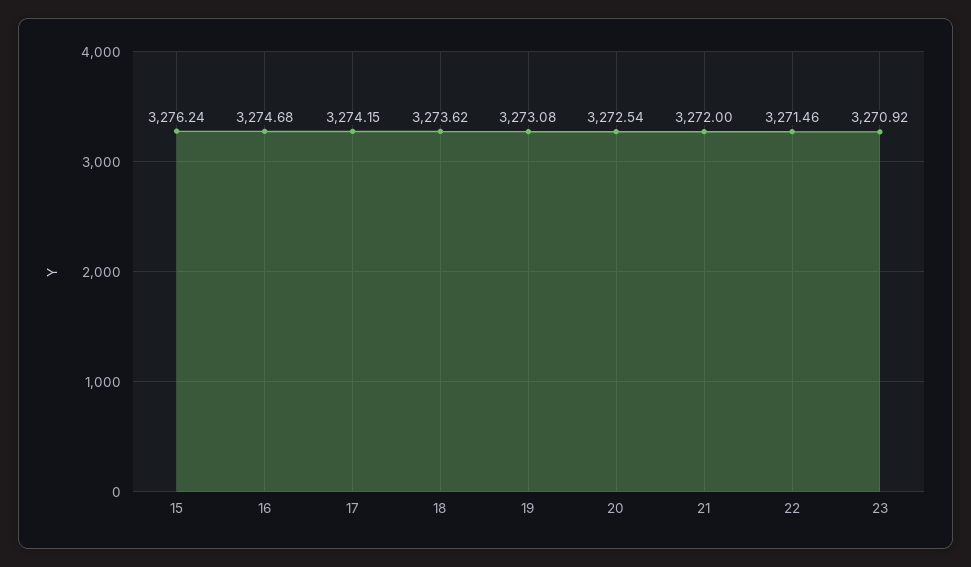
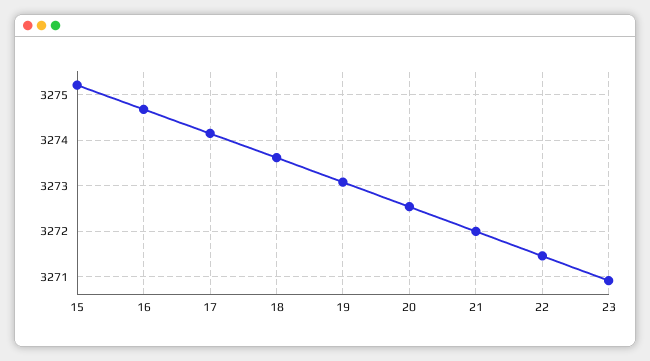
  {
-   "15": 3276.24,
+   "15": 3275.2,
    "16": 3274.68,
    "17": 3274.15,
    "18": 3273.62,
    "19": 3273.08,
    "20": 3272.54,
    "21": 3272,
    "22": 3271.46,
    "23": 3270.92
  }

